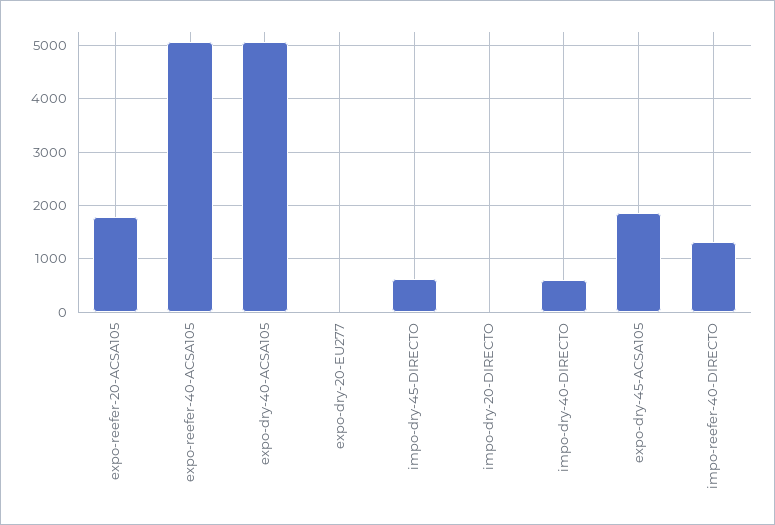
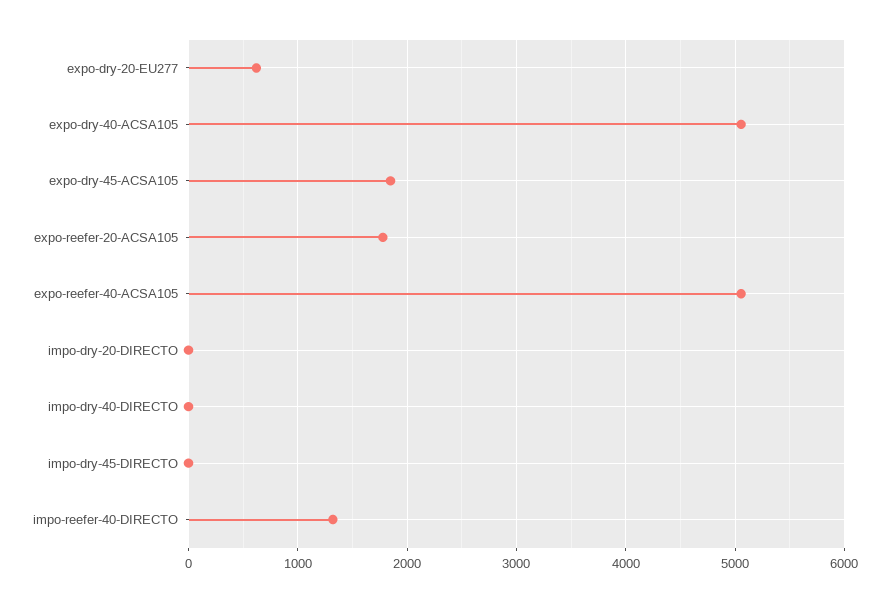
  {
    "expo-reefer-20-ACSA105": 1800,
    "expo-reefer-40-ACSA105": 5100,
    "expo-dry-40-ACSA105": 5100,
-   "expo-dry-20-EU277": 0,
+   "expo-dry-20-EU277": 600,
-   "impo-dry-45-DIRECTO": 600,
+   "impo-dry-45-DIRECTO": 0,
    "impo-dry-20-DIRECTO": 0,
-   "impo-dry-40-DIRECTO": 600,
+   "impo-dry-40-DIRECTO": 0,
    "expo-dry-45-ACSA105": 1800,
    "impo-reefer-40-DIRECTO": 1300
  }

